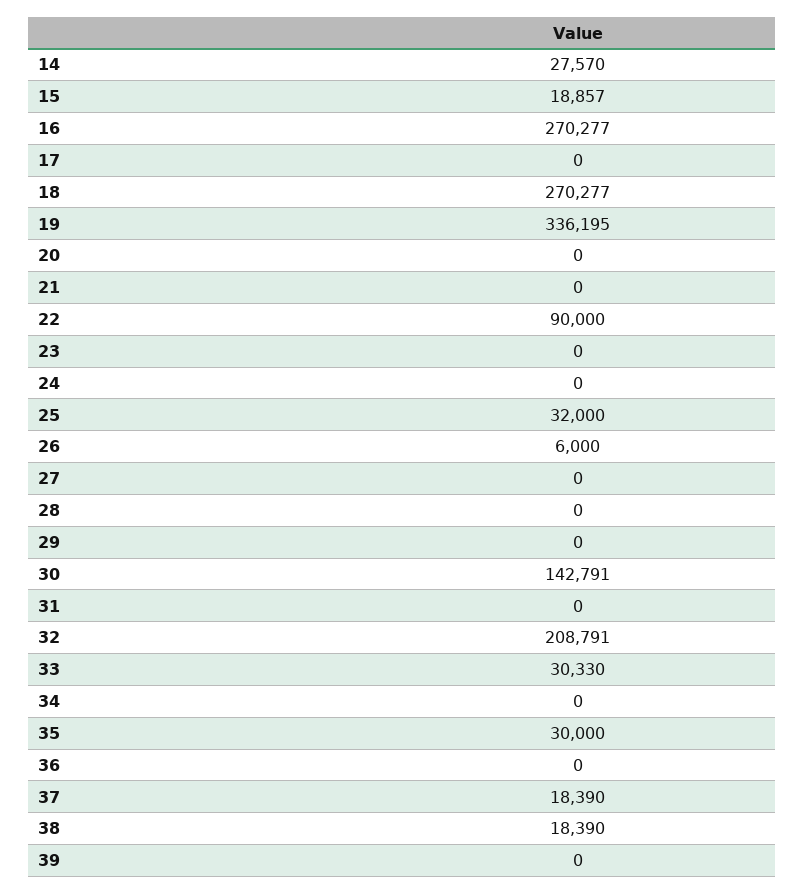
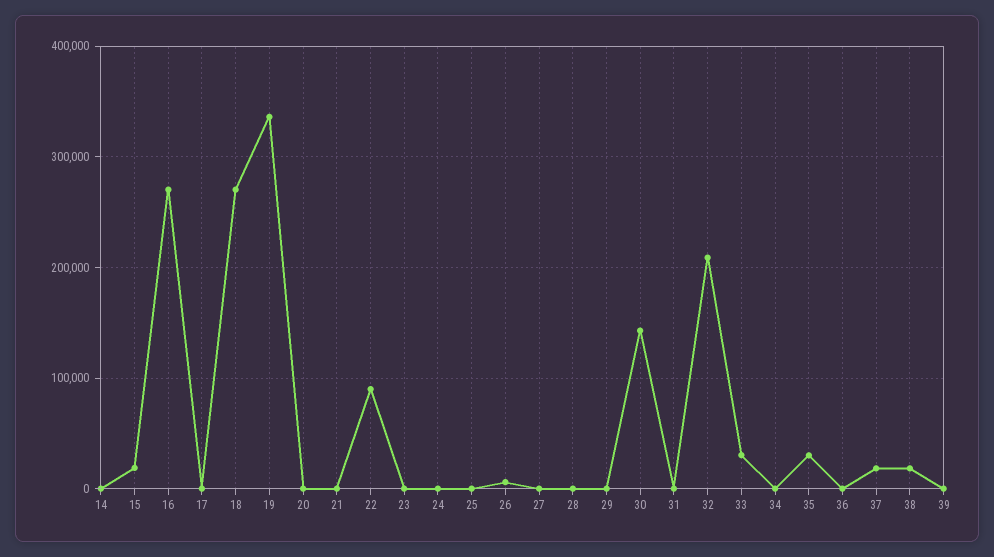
  {
-   "14": 27570,
+   "14": 0,
    "15": 18857,
    "16": 270277,
    "17": 0,
    "18": 270277,
    "19": 336195,
    "20": 0,
    "21": 0,
    "22": 90000,
    "23": 0,
    "24": 0,
-   "25": 32000,
+   "25": 0,
    "26": 6000,
    "27": 0,
    "28": 0,
    "29": 0,
    "30": 142791,
    "31": 0,
    "32": 208791,
    "33": 30330,
    "34": 0,
    "35": 30000,
    "36": 0,
    "37": 18390,
    "38": 18390,
    "39": 0
  }

